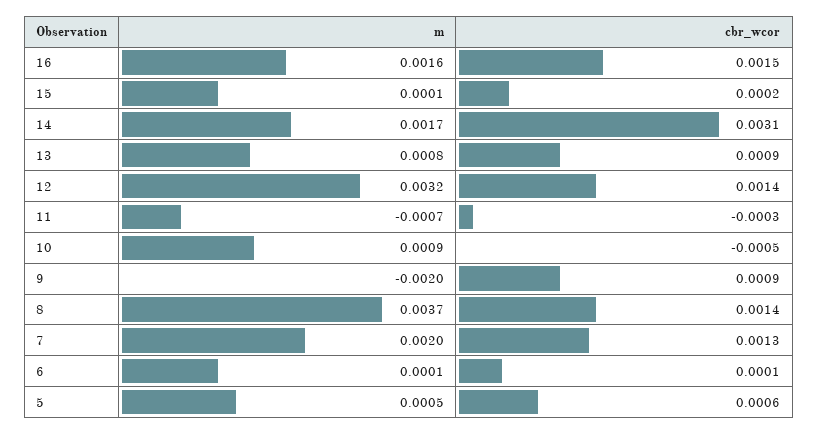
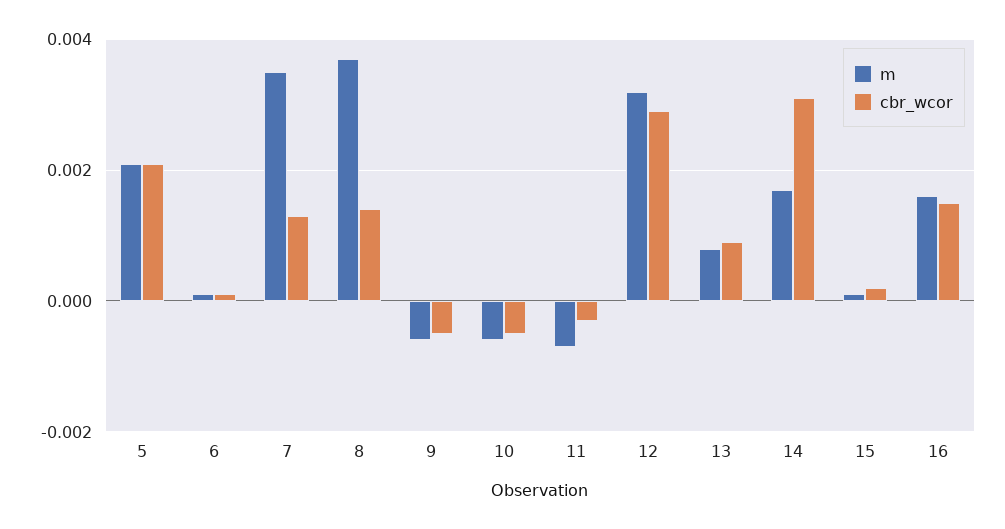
  {
    "m": {
      "16": 0.0016,
      "15": 0.0001,
      "14": 0.0017,
      "13": 0.0008,
      "12": 0.0032,
      "11": -0.0007,
-     "10": 0.0009,
+     "10": -0.0005,
-     "9": -0.002,
+     "9": -0.0005,
      "8": 0.0037,
-     "7": 0.002,
+     "7": 0.0035,
      "6": 0.0001,
-     "5": 0.0005
+     "5": 0.002
    },
    "cbr_wcor": {
      "16": 0.0015,
      "15": 0.0002,
      "14": 0.0031,
      "13": 0.0009,
-     "12": 0.0014,
+     "12": 0.003,
      "11": -0.0003,
      "10": -0.0005,
-     "9": 0.0009,
+     "9": -0.0005,
      "8": 0.0014,
      "7": 0.0013,
      "6": 0.0001,
-     "5": 0.0006
+     "5": 0.002
    }
  }

